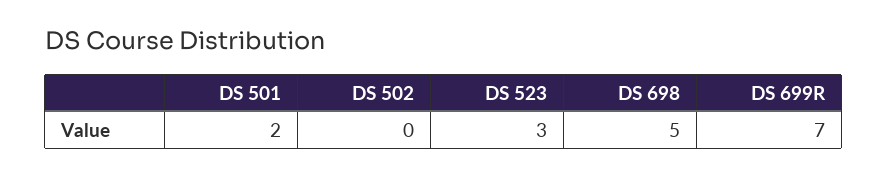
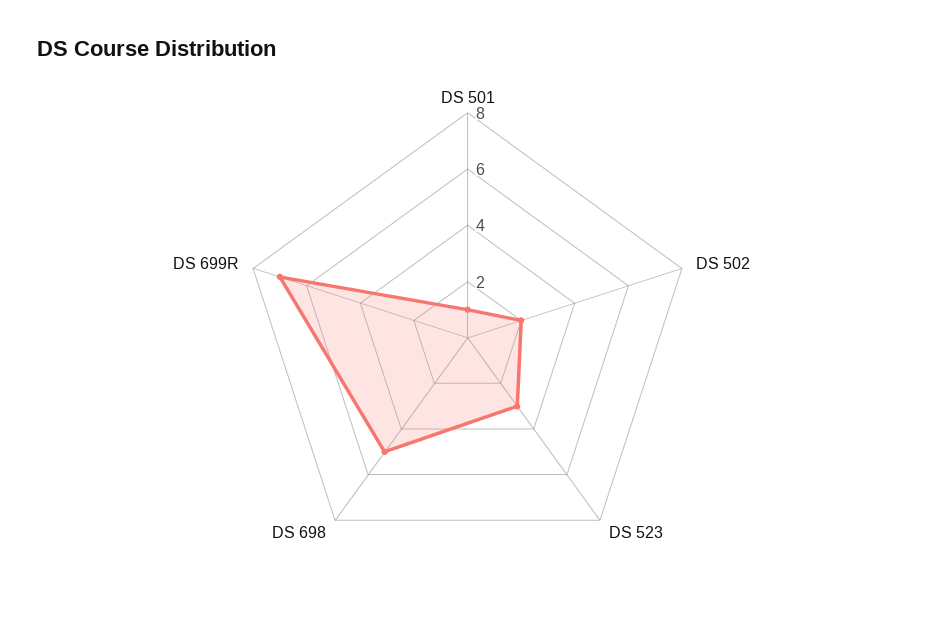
  {
-   "DS 501": 2,
+   "DS 501": 1,
-   "DS 502": 0,
+   "DS 502": 2,
    "DS 523": 3,
    "DS 698": 5,
    "DS 699R": 7
  }

